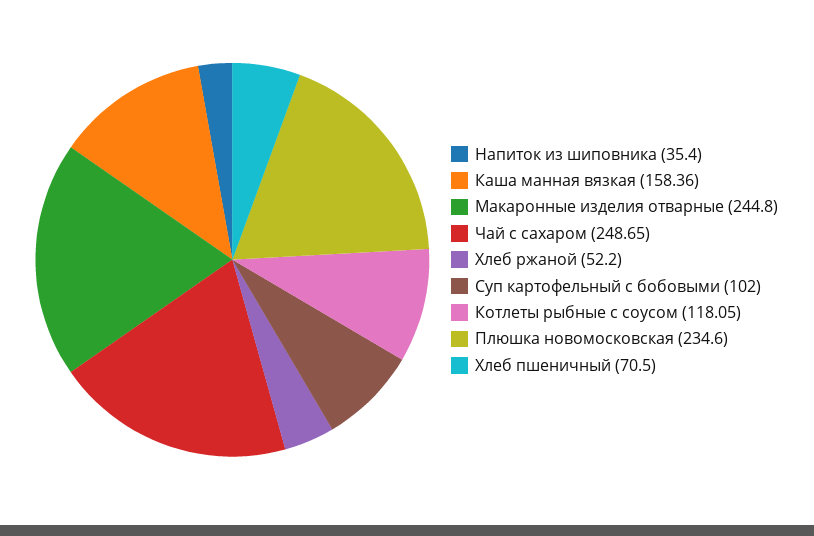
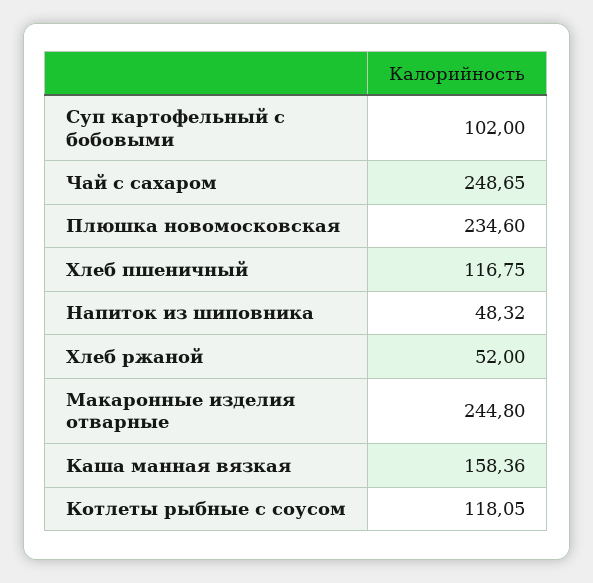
  {
-   "Напиток из шиповника": 35.4,
+   "Напиток из шиповника": 48.32,
    "Каша манная вязкая": 158.36,
    "Макаронные изделия отварные": 244.8,
    "Чай с сахаром": 248.65,
-   "Хлеб ржаной": 52.2,
+   "Хлеб ржаной": 52,
    "Суп картофельный с бобовыми": 102,
    "Котлеты рыбные с соусом": 118.05,
    "Плюшка новомосковская": 234.6,
-   "Хлеб пшеничный": 70.5
+   "Хлеб пшеничный": 116.75
  }

